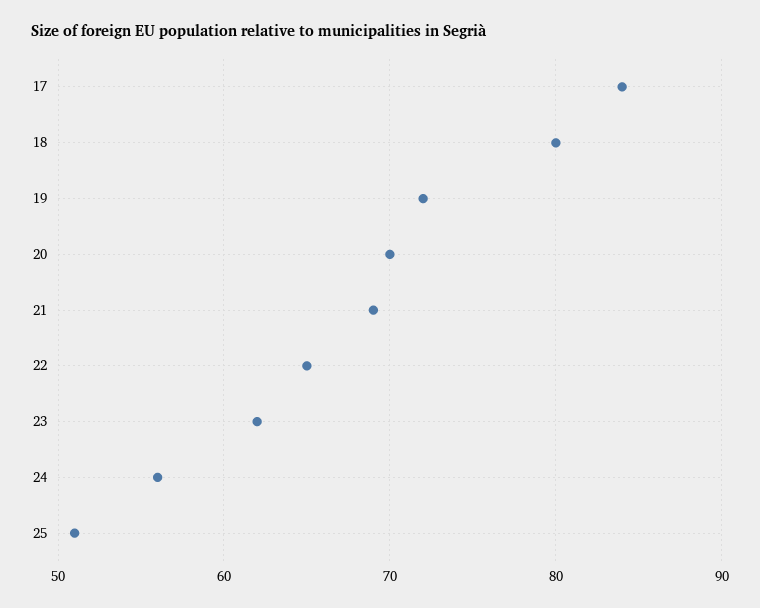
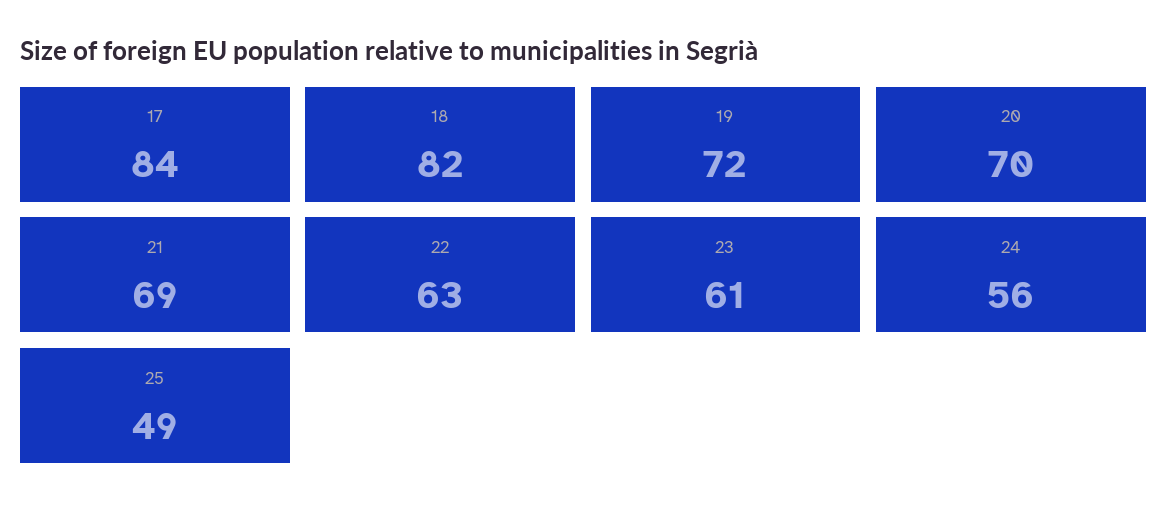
  {
    "17": 84,
-   "18": 80,
+   "18": 82,
    "19": 72,
    "20": 70,
    "21": 69,
-   "22": 65,
+   "22": 63,
-   "23": 62,
+   "23": 61,
    "24": 56,
-   "25": 51
+   "25": 49
  }

